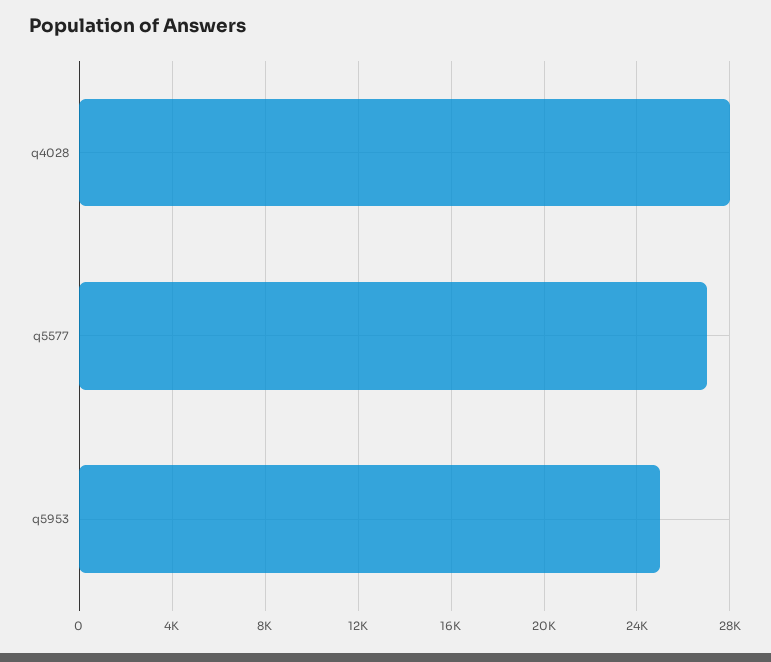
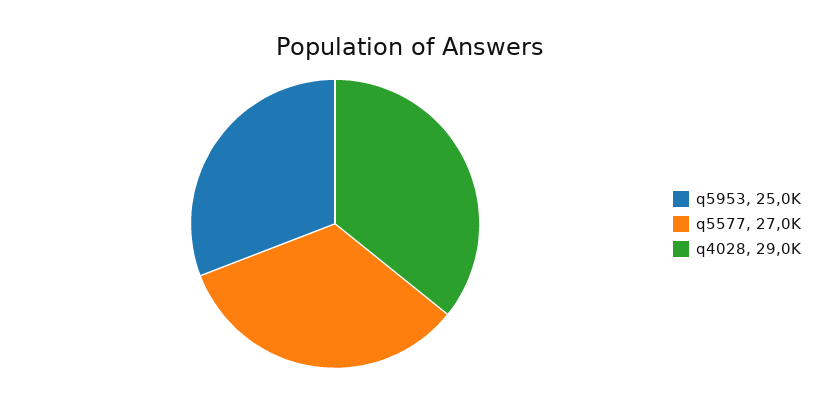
  {
-   "q4028": 28000,
+   "q4028": 29000,
    "q5577": 27000,
    "q5953": 25000
  }

